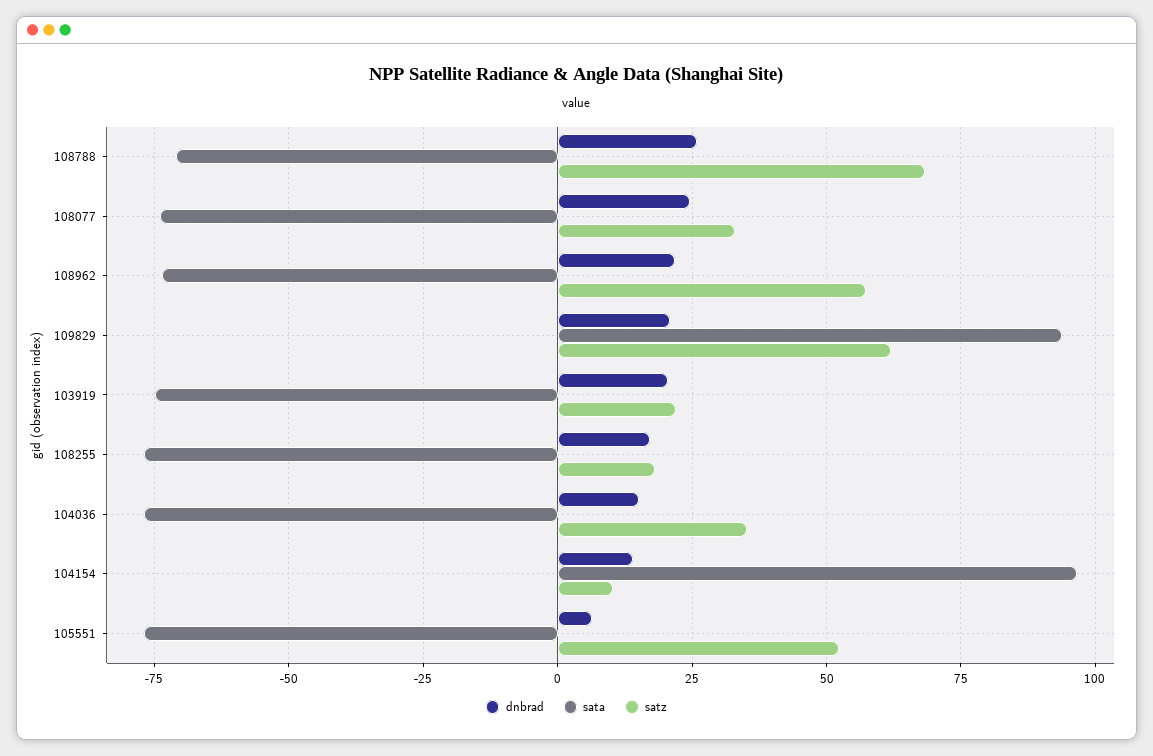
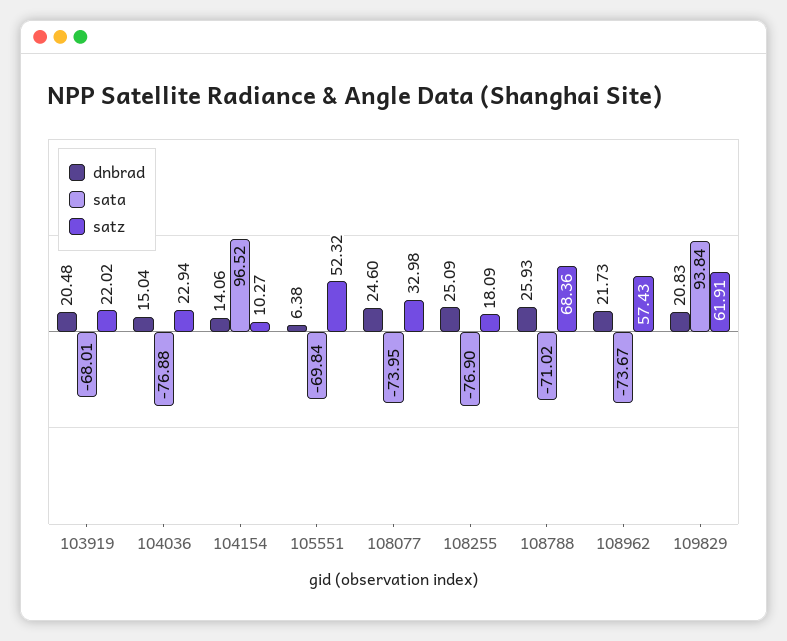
  {
    "dnbrad": {
      "108788": 25.93,
      "108077": 24.6,
      "108962": 21.73,
      "109829": 20.83,
      "103919": 20.48,
-     "108255": 17.5,
+     "108255": 25.09,
      "104036": 15.04,
      "104154": 14.06,
      "105551": 6.38
    },
    "sata": {
      "108788": -71.02,
      "108077": -73.95,
      "108962": -73.67,
      "109829": 93.84,
-     "103919": -75,
+     "103919": -68.01,
      "108255": -76.9,
      "104036": -76.88,
      "104154": 96.52,
-     "105551": -77.5
+     "105551": -69.84
    },
    "satz": {
      "108788": 68.36,
      "108077": 32.98,
      "108962": 57.43,
      "109829": 61.91,
      "103919": 22.02,
      "108255": 18.09,
-     "104036": 35,
+     "104036": 22.94,
      "104154": 10.27,
      "105551": 52.32
    }
  }

